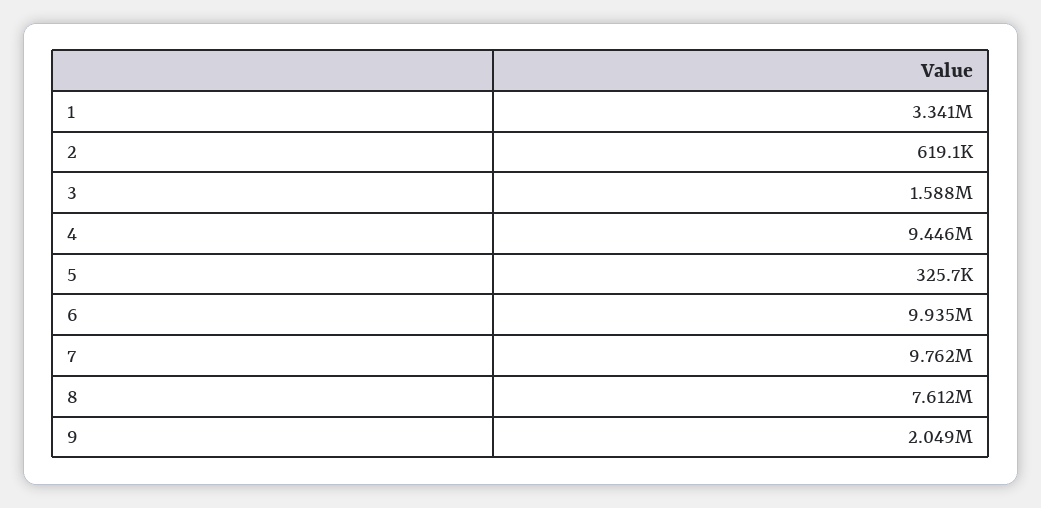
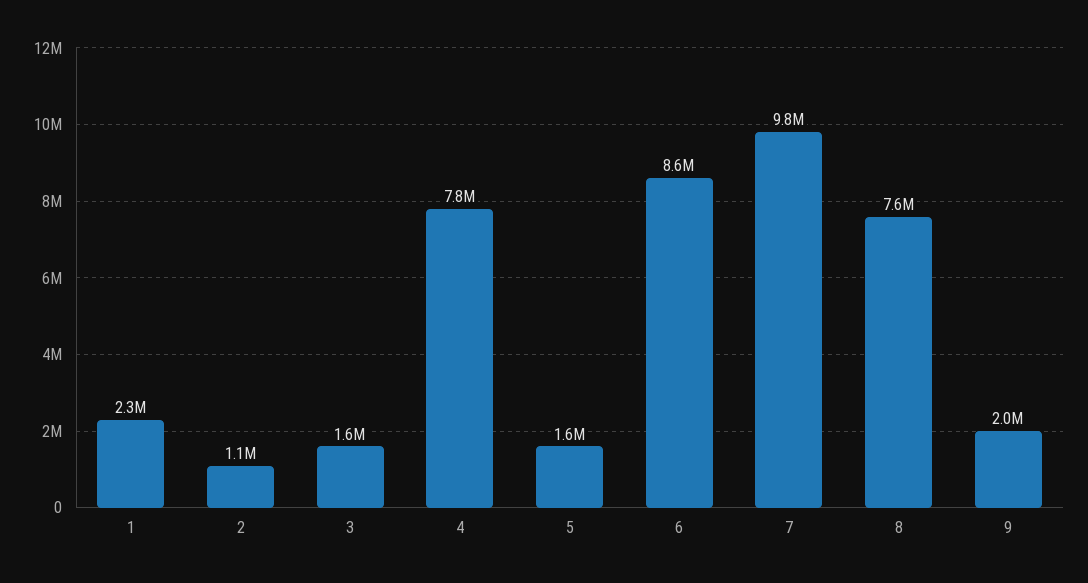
  {
-   "1": 3341000,
+   "1": 2300000,
-   "2": 619100,
+   "2": 1100000,
    "3": 1588000,
-   "4": 9446000,
+   "4": 7800000,
-   "5": 325700,
+   "5": 1600000,
-   "6": 9935000,
+   "6": 8600000,
    "7": 9762000,
    "8": 7612000,
    "9": 2049000
  }

